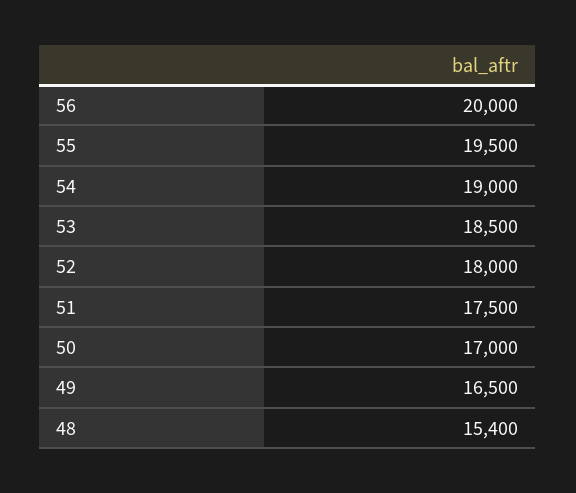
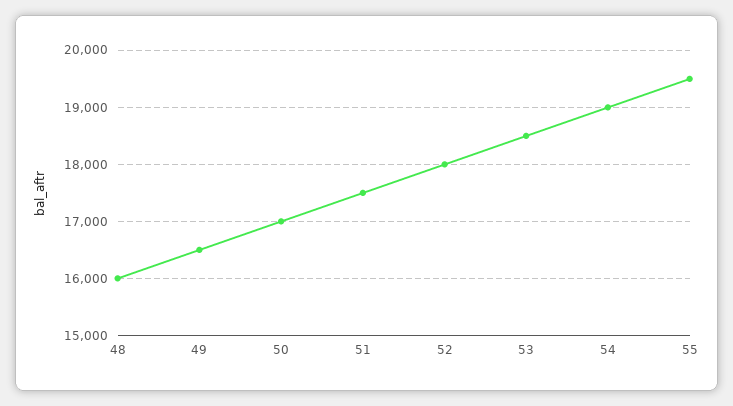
  {
-   "56": 20000,
    "55": 19500,
    "54": 19000,
    "53": 18500,
    "52": 18000,
    "51": 17500,
    "50": 17000,
    "49": 16500,
-   "48": 15400
+   "48": 16000
  }

